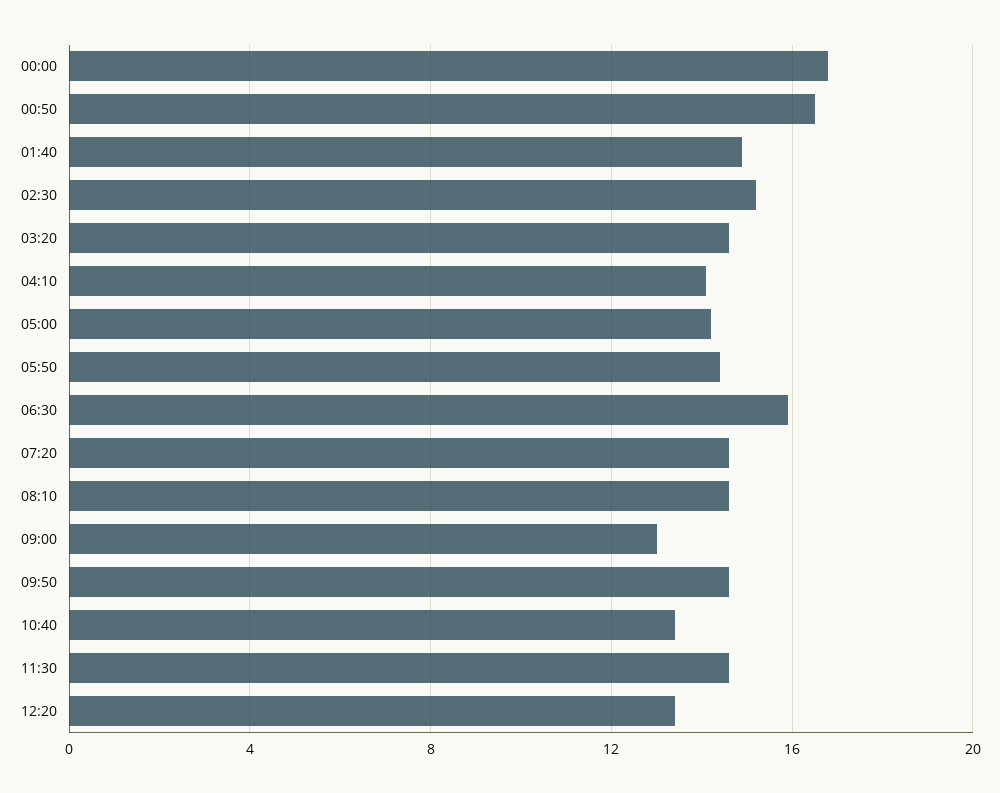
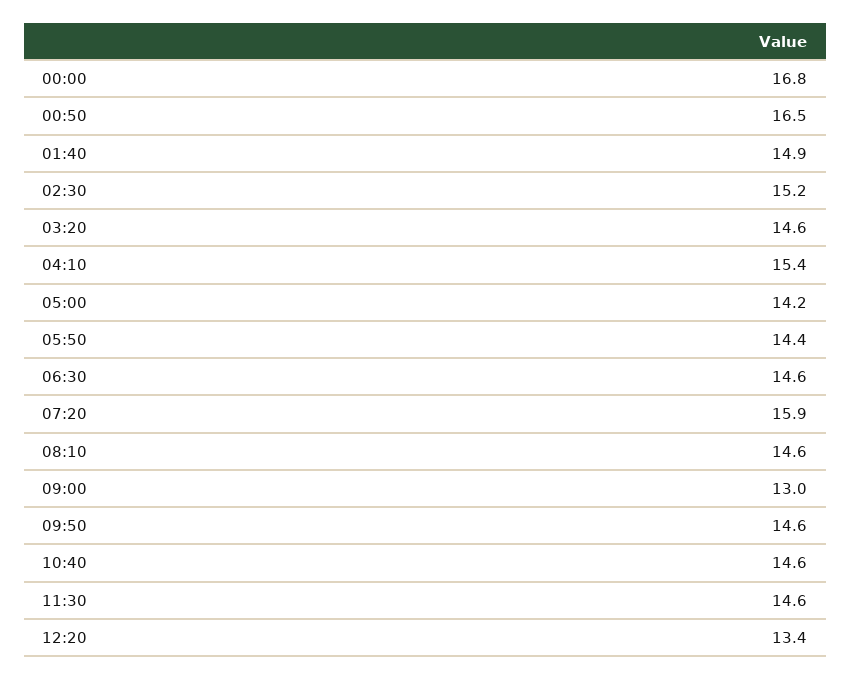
  {
    "00:00": 16.8,
    "00:50": 16.5,
    "01:40": 14.9,
    "02:30": 15.2,
    "03:20": 14.6,
-   "04:10": 14,
+   "04:10": 15.4,
    "05:00": 14.2,
    "05:50": 14.4,
-   "06:30": 16,
+   "06:30": 14.6,
-   "07:20": 14.5,
+   "07:20": 15.9,
    "08:10": 14.6,
    "09:00": 13,
    "09:50": 14.6,
-   "10:40": 13.5,
+   "10:40": 14.6,
    "11:30": 14.6,
    "12:20": 13.4
  }

